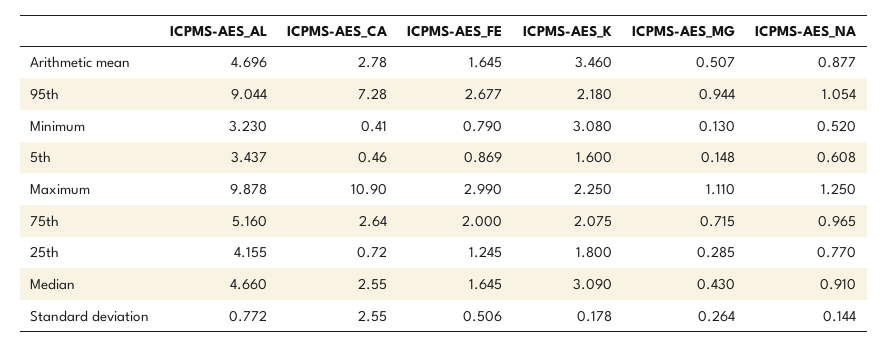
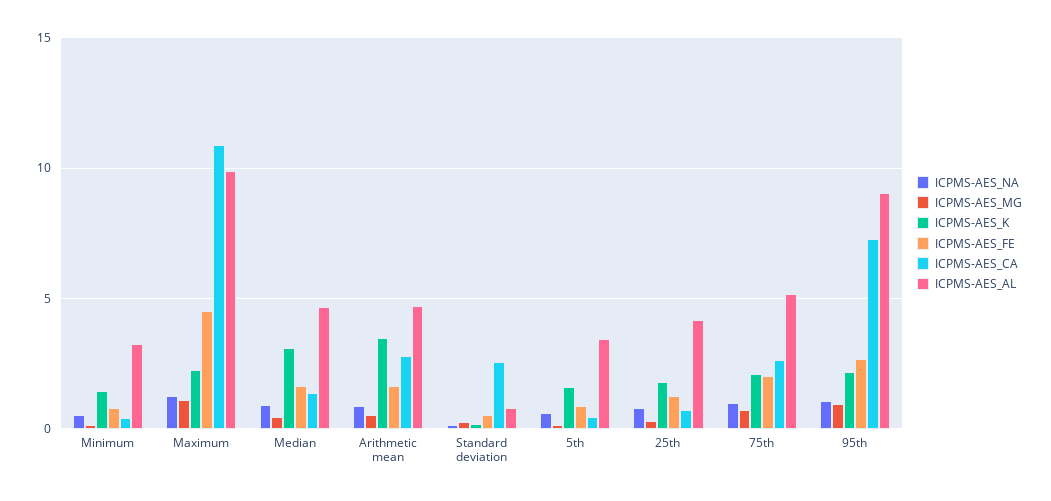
  {
    "ICPMS-AES_AL": {
      "Arithmetic mean": 4.696,
      "95th": 9.044,
      "Minimum": 3.23,
      "5th": 3.437,
      "Maximum": 9.878,
      "75th": 5.16,
      "25th": 4.155,
      "Median": 4.66,
      "Standard deviation": 0.772
    },
    "ICPMS-AES_CA": {
      "Arithmetic mean": 2.78,
      "95th": 7.28,
      "Minimum": 0.41,
      "5th": 0.46,
      "Maximum": 10.9,
      "75th": 2.64,
      "25th": 0.72,
-     "Median": 2.55,
+     "Median": 1.5,
      "Standard deviation": 2.55
    },
    "ICPMS-AES_FE": {
      "Arithmetic mean": 1.645,
      "95th": 2.677,
      "Minimum": 0.79,
      "5th": 0.869,
-     "Maximum": 2.99,
+     "Maximum": 4.5,
      "75th": 2,
      "25th": 1.245,
      "Median": 1.645,
      "Standard deviation": 0.506
    },
    "ICPMS-AES_K": {
      "Arithmetic mean": 3.46,
      "95th": 2.18,
-     "Minimum": 3.08,
+     "Minimum": 1.5,
      "5th": 1.6,
      "Maximum": 2.25,
      "75th": 2.075,
      "25th": 1.8,
      "Median": 3.09,
      "Standard deviation": 0.178
    },
    "ICPMS-AES_MG": {
      "Arithmetic mean": 0.507,
      "95th": 0.944,
      "Minimum": 0.13,
      "5th": 0.148,
      "Maximum": 1.11,
      "75th": 0.715,
      "25th": 0.285,
      "Median": 0.43,
      "Standard deviation": 0.264
    },
    "ICPMS-AES_NA": {
      "Arithmetic mean": 0.877,
      "95th": 1.054,
      "Minimum": 0.52,
      "5th": 0.608,
      "Maximum": 1.25,
      "75th": 0.965,
      "25th": 0.77,
      "Median": 0.91,
      "Standard deviation": 0.144
    }
  }

